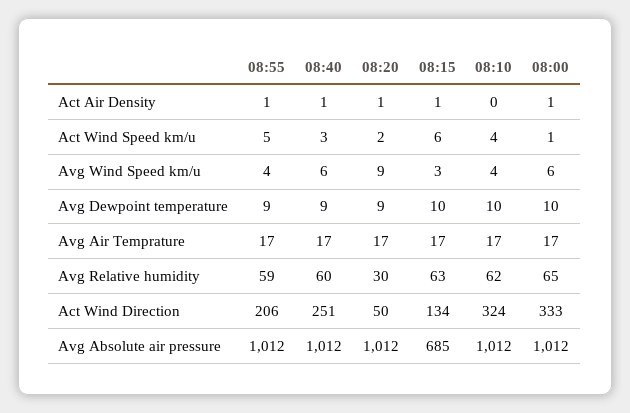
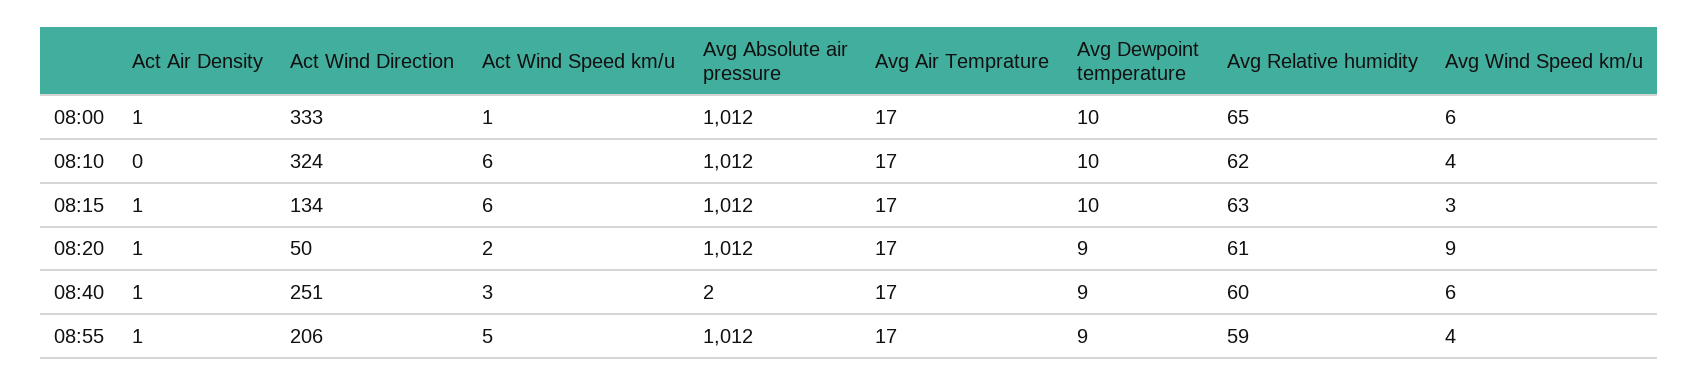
  {
    "08:55": {
      "Act Air Density": 1,
      "Act Wind Speed km/u": 5,
      "Avg Wind Speed km/u": 4,
      "Avg Dewpoint temperature": 9,
      "Avg Air Temprature": 17,
      "Avg Relative humidity": 59,
      "Act Wind Direction": 206,
      "Avg Absolute air pressure": 1012
    },
    "08:40": {
      "Act Air Density": 1,
      "Act Wind Speed km/u": 3,
      "Avg Wind Speed km/u": 6,
      "Avg Dewpoint temperature": 9,
      "Avg Air Temprature": 17,
      "Avg Relative humidity": 60,
      "Act Wind Direction": 251,
-     "Avg Absolute air pressure": 1012
+     "Avg Absolute air pressure": 2
    },
    "08:20": {
      "Act Air Density": 1,
      "Act Wind Speed km/u": 2,
      "Avg Wind Speed km/u": 9,
      "Avg Dewpoint temperature": 9,
      "Avg Air Temprature": 17,
-     "Avg Relative humidity": 30,
+     "Avg Relative humidity": 61,
      "Act Wind Direction": 50,
      "Avg Absolute air pressure": 1012
    },
    "08:15": {
      "Act Air Density": 1,
      "Act Wind Speed km/u": 6,
      "Avg Wind Speed km/u": 3,
      "Avg Dewpoint temperature": 10,
      "Avg Air Temprature": 17,
      "Avg Relative humidity": 63,
      "Act Wind Direction": 134,
-     "Avg Absolute air pressure": 685
+     "Avg Absolute air pressure": 1012
    },
    "08:10": {
      "Act Air Density": 0,
-     "Act Wind Speed km/u": 4,
+     "Act Wind Speed km/u": 6,
      "Avg Wind Speed km/u": 4,
      "Avg Dewpoint temperature": 10,
      "Avg Air Temprature": 17,
      "Avg Relative humidity": 62,
      "Act Wind Direction": 324,
      "Avg Absolute air pressure": 1012
    },
    "08:00": {
      "Act Air Density": 1,
      "Act Wind Speed km/u": 1,
      "Avg Wind Speed km/u": 6,
      "Avg Dewpoint temperature": 10,
      "Avg Air Temprature": 17,
      "Avg Relative humidity": 65,
      "Act Wind Direction": 333,
      "Avg Absolute air pressure": 1012
    }
  }

